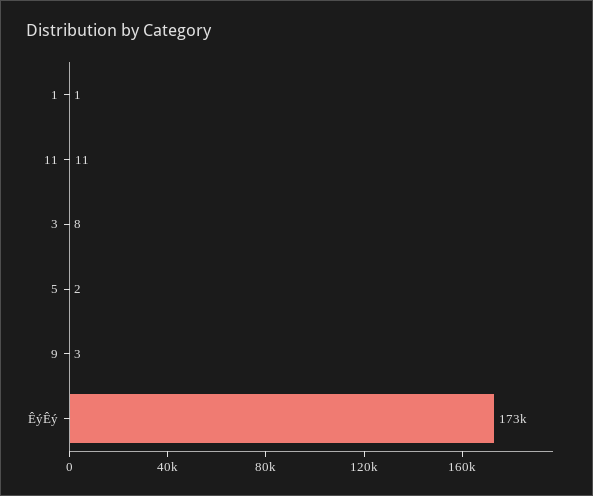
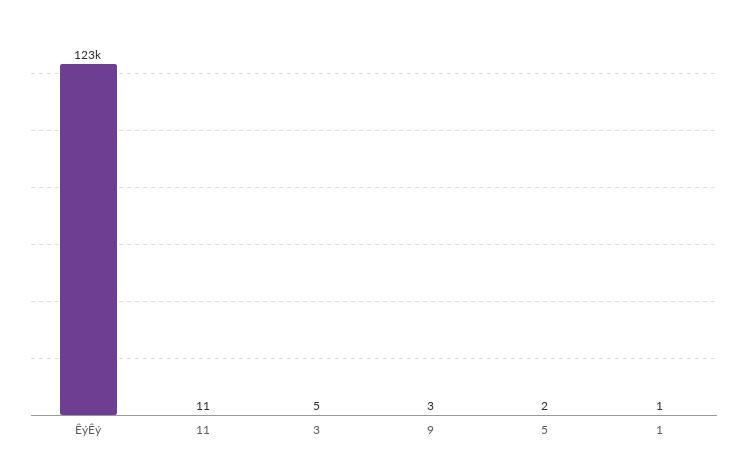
  {
    "1": 1,
    "11": 11,
-   "3": 8,
+   "3": 5,
    "5": 2,
    "9": 3,
-   "ÊýÊý": 173000
+   "ÊýÊý": 123000
  }

